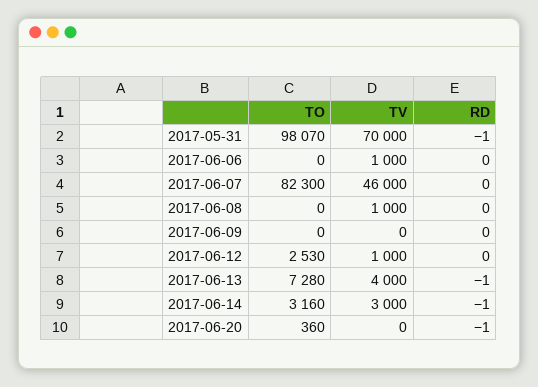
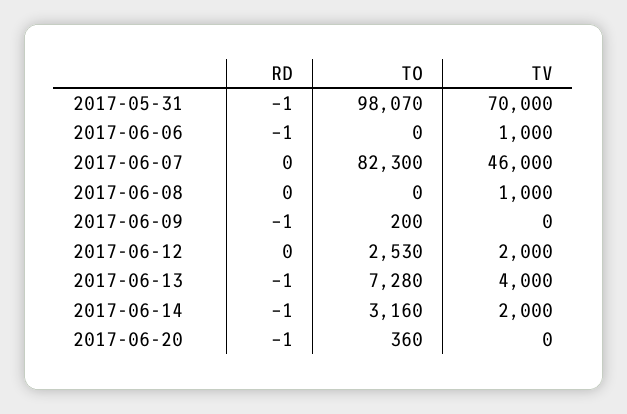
  {
    "TO": {
      "2017-05-31": 98070,
      "2017-06-06": 0,
      "2017-06-07": 82300,
      "2017-06-08": 0,
-     "2017-06-09": 0,
+     "2017-06-09": 200,
      "2017-06-12": 2530,
      "2017-06-13": 7280,
      "2017-06-14": 3160,
      "2017-06-20": 360
    },
    "TV": {
      "2017-05-31": 70000,
      "2017-06-06": 1000,
      "2017-06-07": 46000,
      "2017-06-08": 1000,
      "2017-06-09": 0,
-     "2017-06-12": 1000,
+     "2017-06-12": 2000,
      "2017-06-13": 4000,
-     "2017-06-14": 3000,
+     "2017-06-14": 2000,
      "2017-06-20": 0
    },
    "RD": {
      "2017-05-31": -1,
-     "2017-06-06": 0,
+     "2017-06-06": -1,
      "2017-06-07": 0,
      "2017-06-08": 0,
-     "2017-06-09": 0,
+     "2017-06-09": -1,
      "2017-06-12": 0,
      "2017-06-13": -1,
      "2017-06-14": -1,
      "2017-06-20": -1
    }
  }

